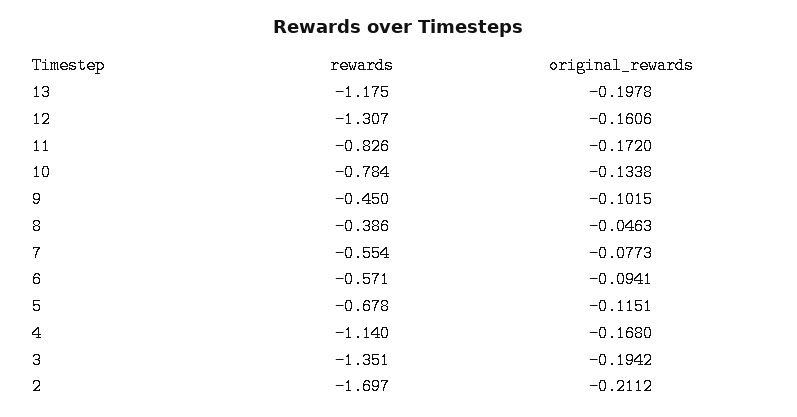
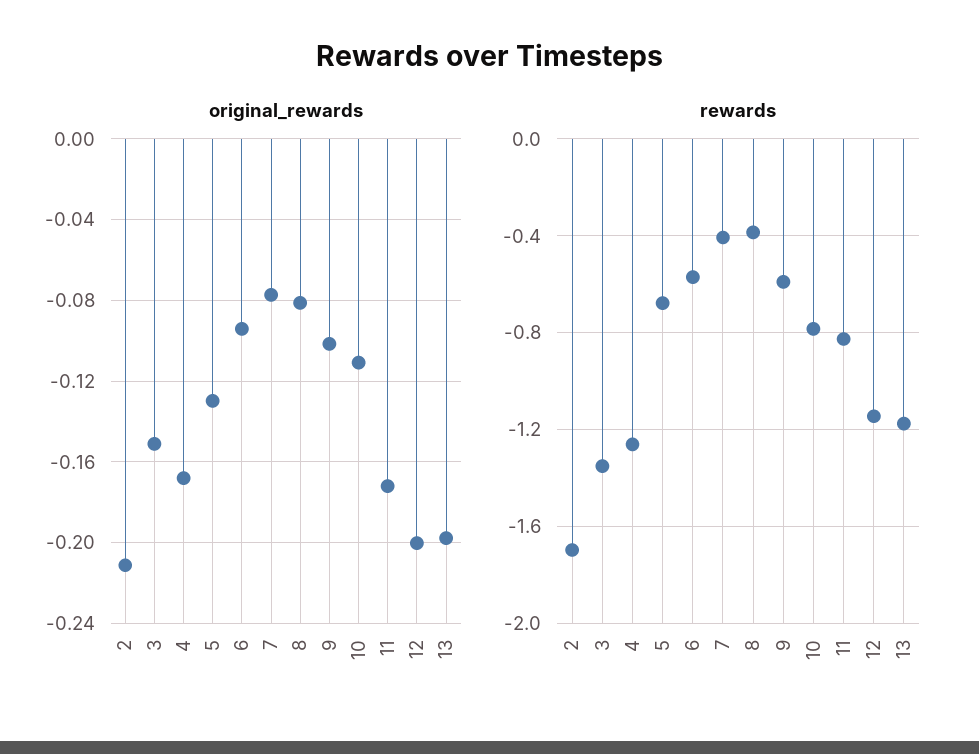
  {
    "rewards": {
      "13": -1.175,
-     "12": -1.307,
+     "12": -1.15,
      "11": -0.826,
      "10": -0.784,
-     "9": -0.45,
+     "9": -0.6,
      "8": -0.386,
-     "7": -0.554,
+     "7": -0.4,
      "6": -0.571,
      "5": -0.678,
-     "4": -1.14,
+     "4": -1.25,
      "3": -1.351,
      "2": -1.697
    },
    "original_rewards": {
      "13": -0.1978,
-     "12": -0.1606,
+     "12": -0.2,
      "11": -0.172,
-     "10": -0.1338,
+     "10": -0.11,
      "9": -0.1015,
-     "8": -0.0463,
+     "8": -0.08,
      "7": -0.0773,
      "6": -0.0941,
-     "5": -0.1151,
+     "5": -0.13,
      "4": -0.168,
-     "3": -0.1942,
+     "3": -0.15,
      "2": -0.2112
    }
  }

